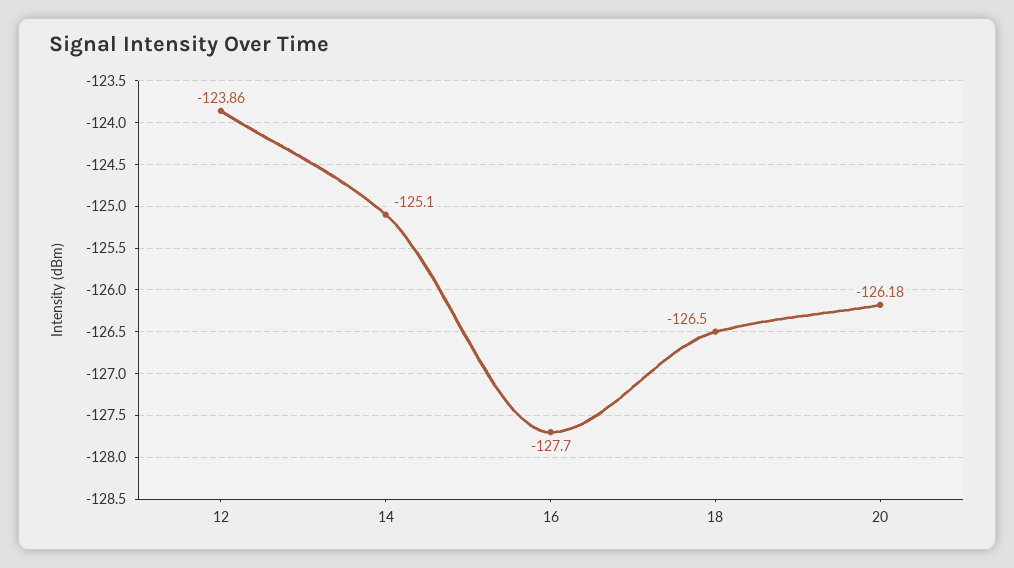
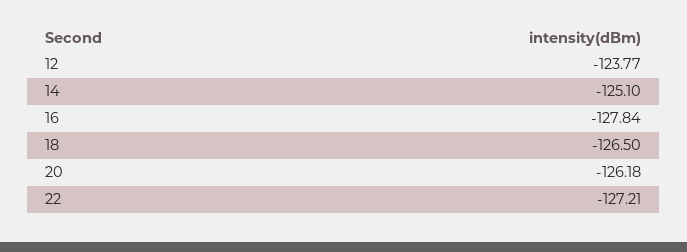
  {
-   "12": -123.86,
+   "12": -123.77,
    "14": -125.1,
-   "16": -127.7,
+   "16": -127.84,
    "18": -126.5,
-   "20": -126.18
+   "20": -126.18,
+   "22": -127.21
  }

